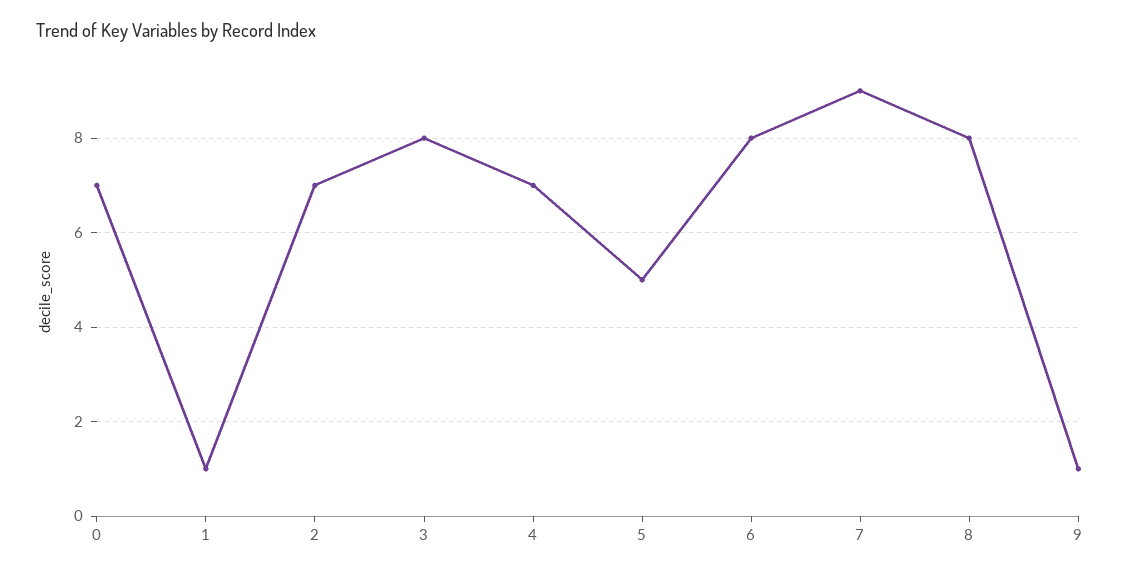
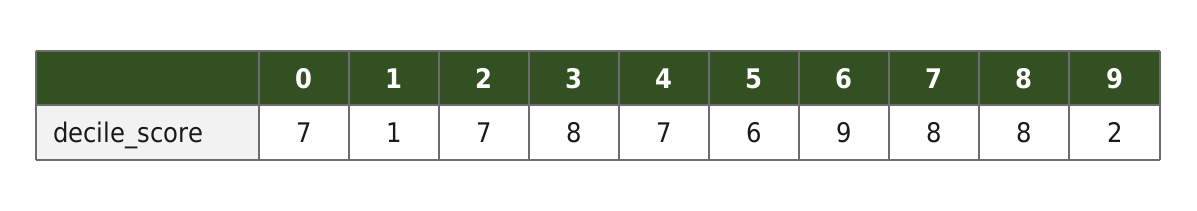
  {
    "0": 7,
    "1": 1,
    "2": 7,
    "3": 8,
    "4": 7,
-   "5": 5,
+   "5": 6,
-   "6": 8,
+   "6": 9,
-   "7": 9,
+   "7": 8,
    "8": 8,
-   "9": 1
+   "9": 2
  }

